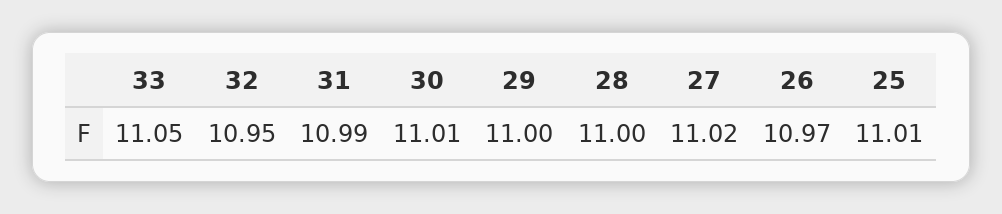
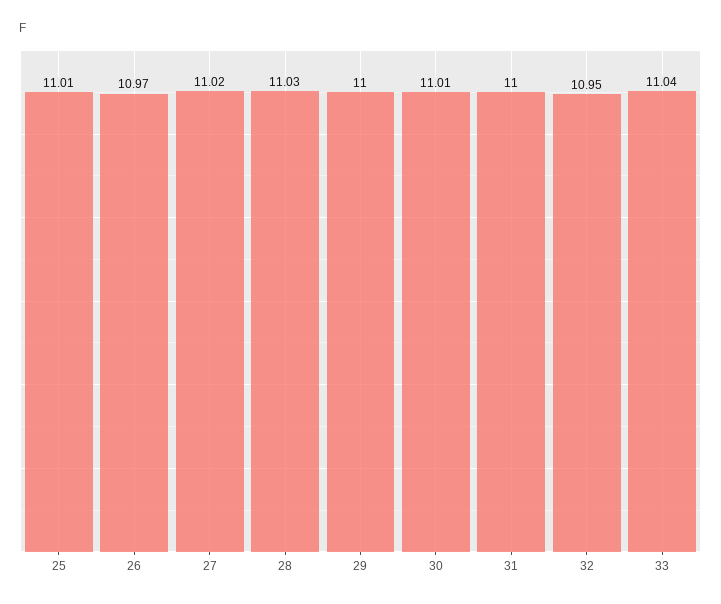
  {
-   "33": 11.05,
+   "33": 11.04,
    "32": 10.95,
-   "31": 10.99,
+   "31": 11,
    "30": 11.01,
    "29": 11,
-   "28": 11,
+   "28": 11.03,
    "27": 11.02,
    "26": 10.97,
    "25": 11.01
  }

